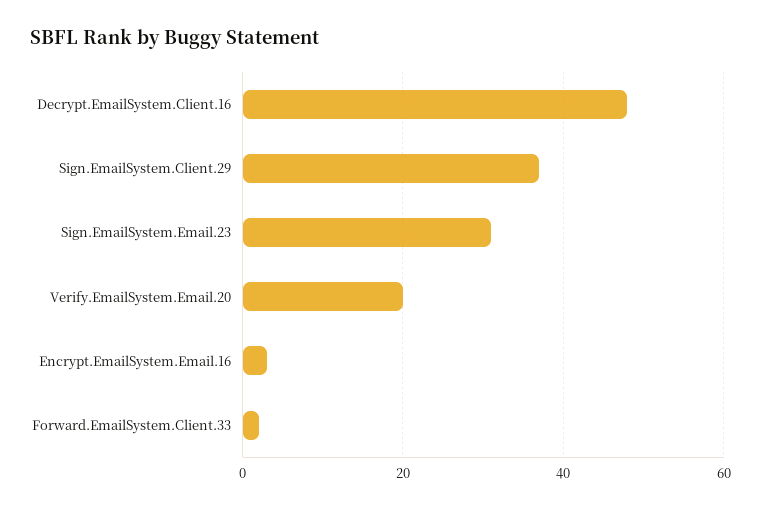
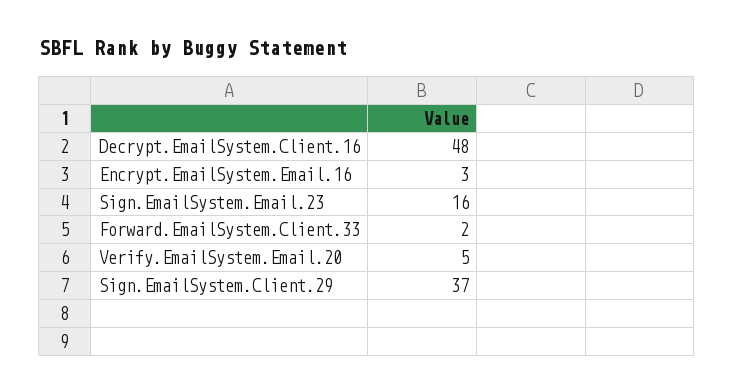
  {
    "Decrypt.EmailSystem.Client.16": 48,
    "Sign.EmailSystem.Client.29": 37,
-   "Sign.EmailSystem.Email.23": 30,
+   "Sign.EmailSystem.Email.23": 16,
-   "Verify.EmailSystem.Email.20": 20,
+   "Verify.EmailSystem.Email.20": 5,
    "Encrypt.EmailSystem.Email.16": 3,
    "Forward.EmailSystem.Client.33": 2
  }

